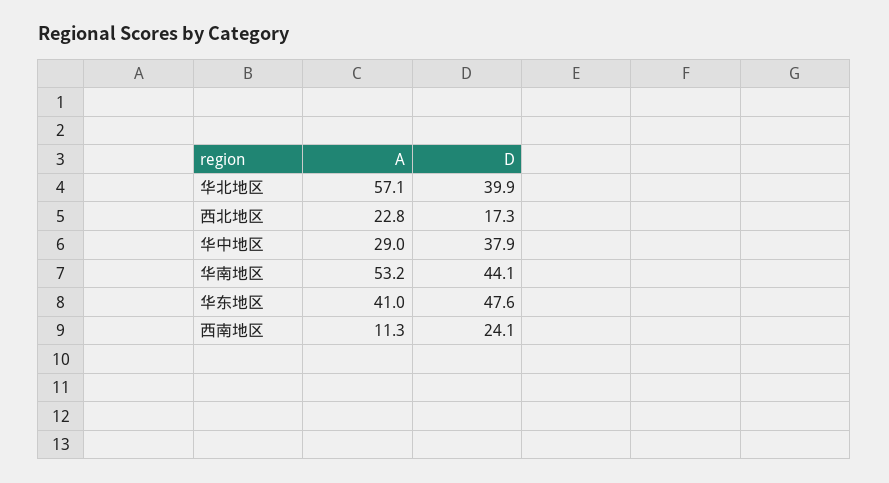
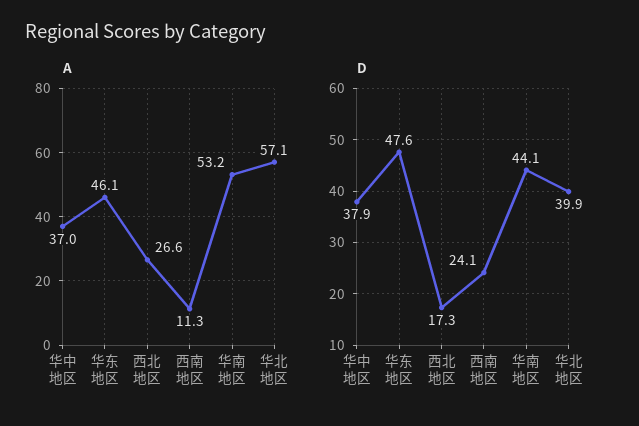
  {
    "A": {
      "华北地区": 57.1,
-     "西北地区": 22.8,
+     "西北地区": 26.6,
-     "华中地区": 29,
+     "华中地区": 37,
      "华南地区": 53.2,
-     "华东地区": 41,
+     "华东地区": 46.1,
      "西南地区": 11.3
    },
    "D": {
      "华北地区": 39.9,
      "西北地区": 17.3,
      "华中地区": 37.9,
      "华南地区": 44.1,
      "华东地区": 47.6,
      "西南地区": 24.1
    }
  }

